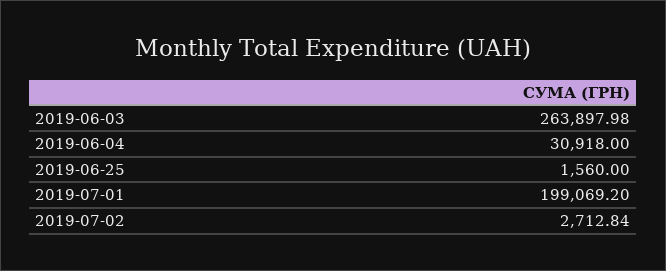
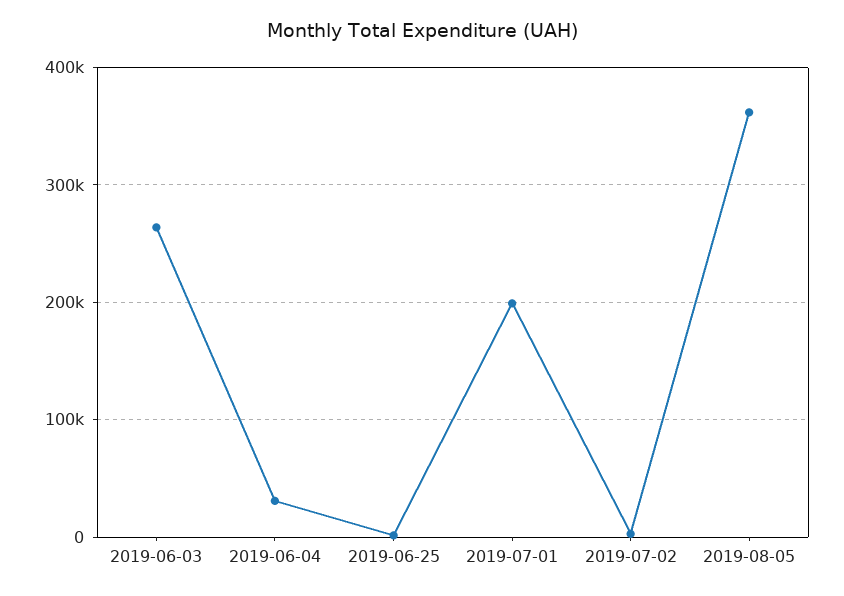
  {
    "2019-06-03": 263897.98,
    "2019-06-04": 30918,
    "2019-06-25": 1560,
    "2019-07-01": 199069.2,
-   "2019-07-02": 2712.84
+   "2019-07-02": 2712.84,
+   "2019-08-05": 360000
  }

